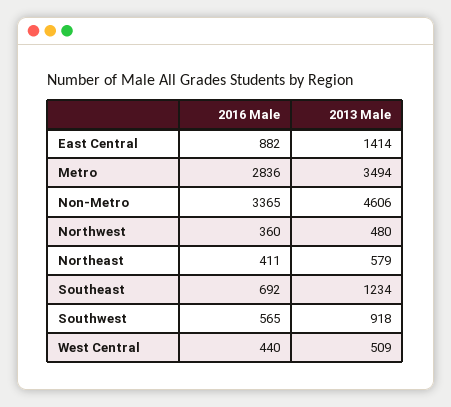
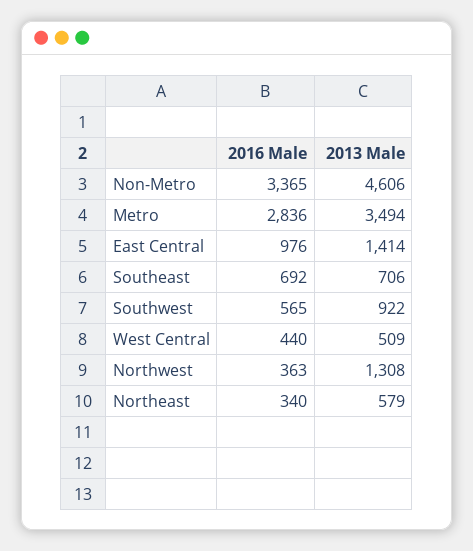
  {
    "2016 Male": {
-     "East Central": 882,
+     "East Central": 976,
      "Metro": 2836,
      "Non-Metro": 3365,
-     "Northwest": 360,
+     "Northwest": 363,
-     "Northeast": 411,
+     "Northeast": 340,
      "Southeast": 692,
      "Southwest": 565,
      "West Central": 440
    },
    "2013 Male": {
      "East Central": 1414,
      "Metro": 3494,
      "Non-Metro": 4606,
-     "Northwest": 480,
+     "Northwest": 1308,
      "Northeast": 579,
-     "Southeast": 1234,
+     "Southeast": 706,
-     "Southwest": 918,
+     "Southwest": 922,
      "West Central": 509
    }
  }

